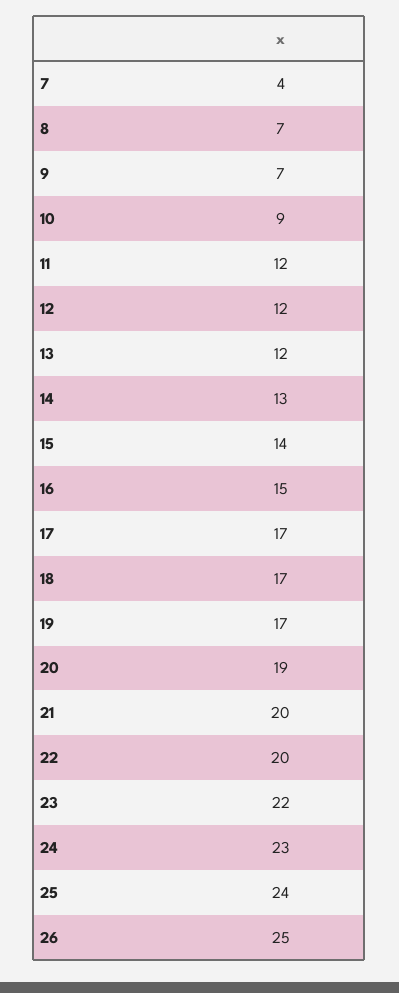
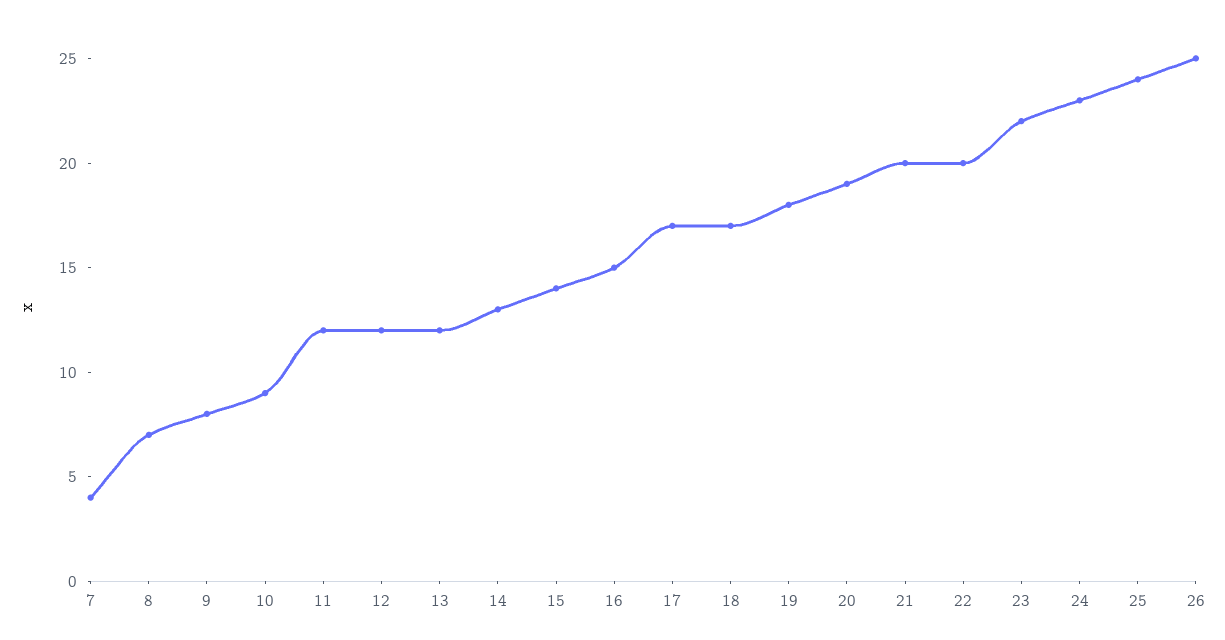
  {
    "7": 4,
    "8": 7,
-   "9": 7,
+   "9": 8,
    "10": 9,
    "11": 12,
    "12": 12,
    "13": 12,
    "14": 13,
    "15": 14,
    "16": 15,
    "17": 17,
    "18": 17,
-   "19": 17,
+   "19": 18,
    "20": 19,
    "21": 20,
    "22": 20,
    "23": 22,
    "24": 23,
    "25": 24,
    "26": 25
  }

